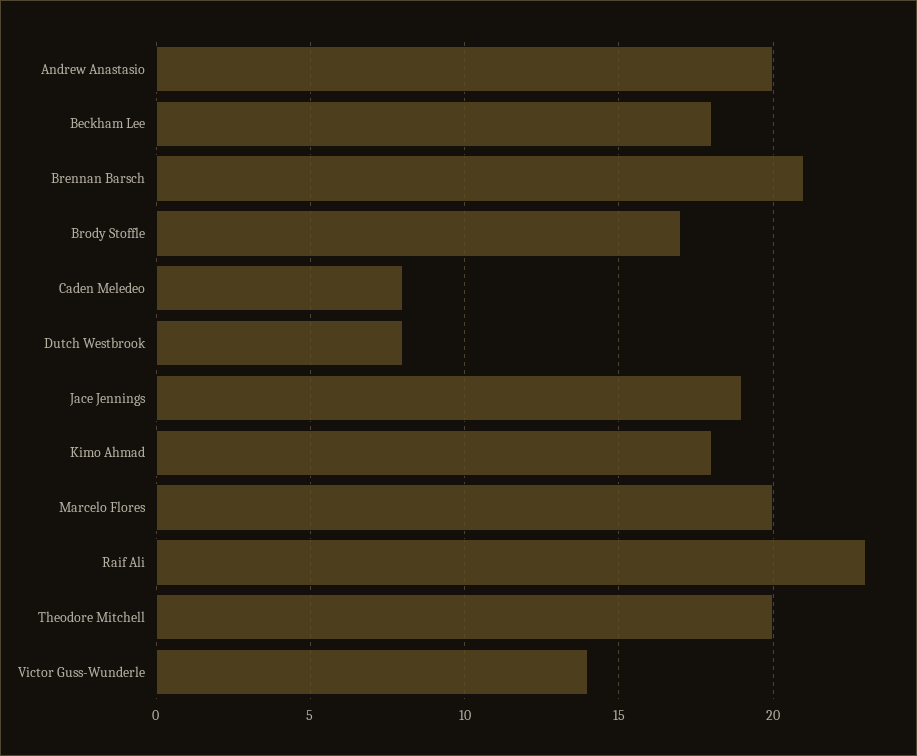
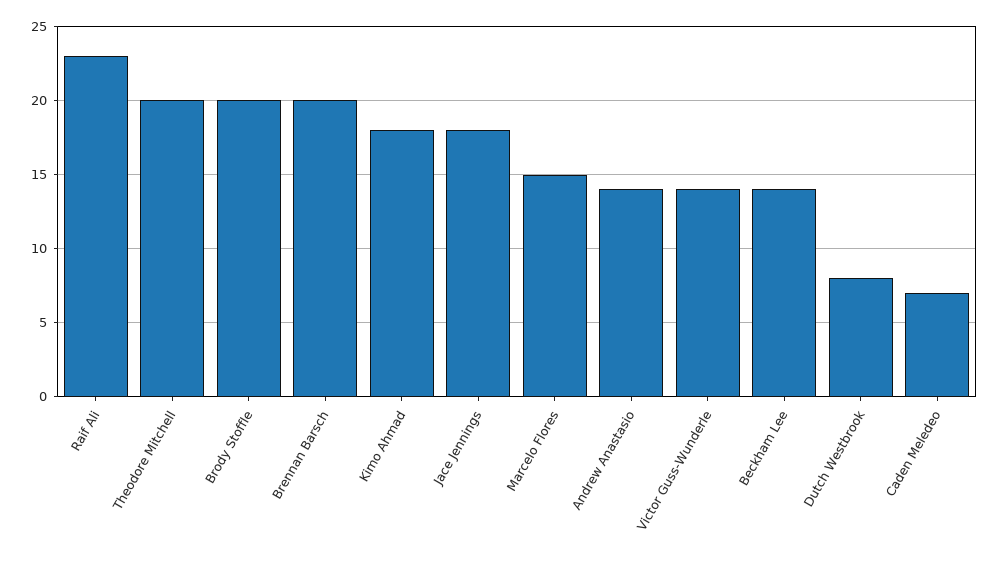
  {
-   "Andrew Anastasio": 20,
+   "Andrew Anastasio": 14,
-   "Beckham Lee": 18,
+   "Beckham Lee": 14,
-   "Brennan Barsch": 21,
+   "Brennan Barsch": 20,
-   "Brody Stoffle": 17,
+   "Brody Stoffle": 20,
-   "Caden Meledeo": 8,
+   "Caden Meledeo": 7,
    "Dutch Westbrook": 8,
-   "Jace Jennings": 19,
+   "Jace Jennings": 18,
    "Kimo Ahmad": 18,
-   "Marcelo Flores": 20,
+   "Marcelo Flores": 15,
    "Raif Ali": 23,
    "Theodore Mitchell": 20,
    "Victor Guss-Wunderle": 14
  }

